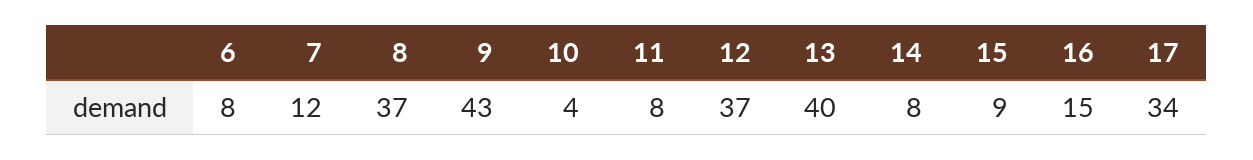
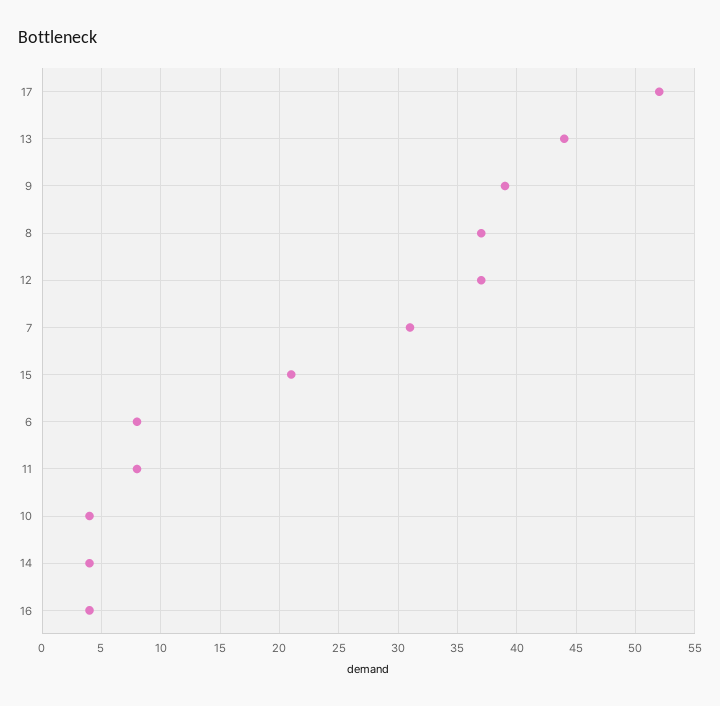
  {
    "6": 8,
-   "7": 12,
+   "7": 31,
    "8": 37,
-   "9": 43,
+   "9": 39,
    "10": 4,
    "11": 8,
    "12": 37,
-   "13": 40,
+   "13": 44,
-   "14": 8,
+   "14": 4,
-   "15": 9,
+   "15": 21,
-   "16": 15,
+   "16": 4,
-   "17": 34
+   "17": 52
  }

